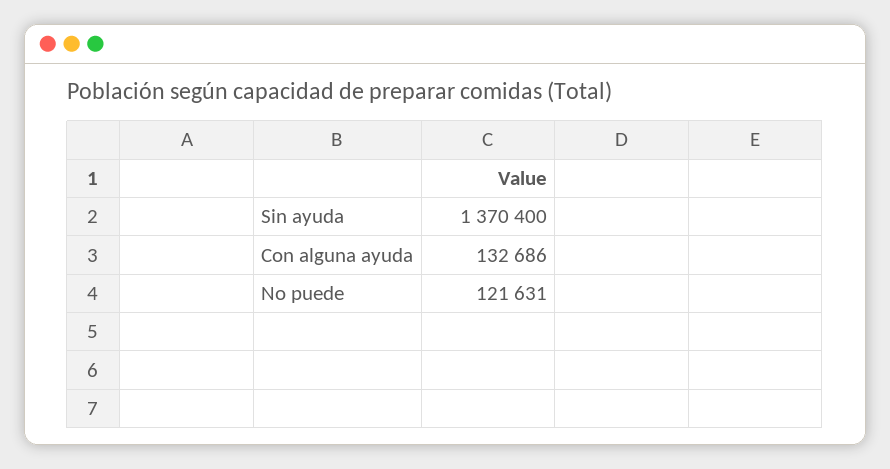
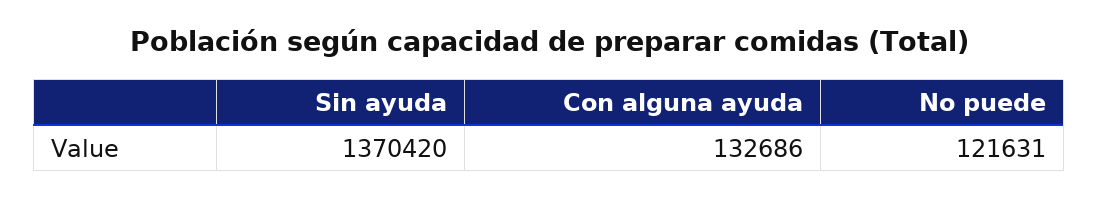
  {
-   "Sin ayuda": 1370400,
+   "Sin ayuda": 1370420,
    "Con alguna ayuda": 132686,
    "No puede": 121631
  }

